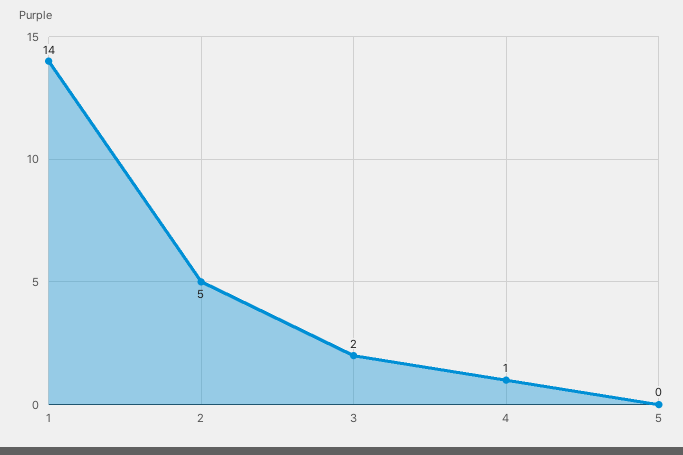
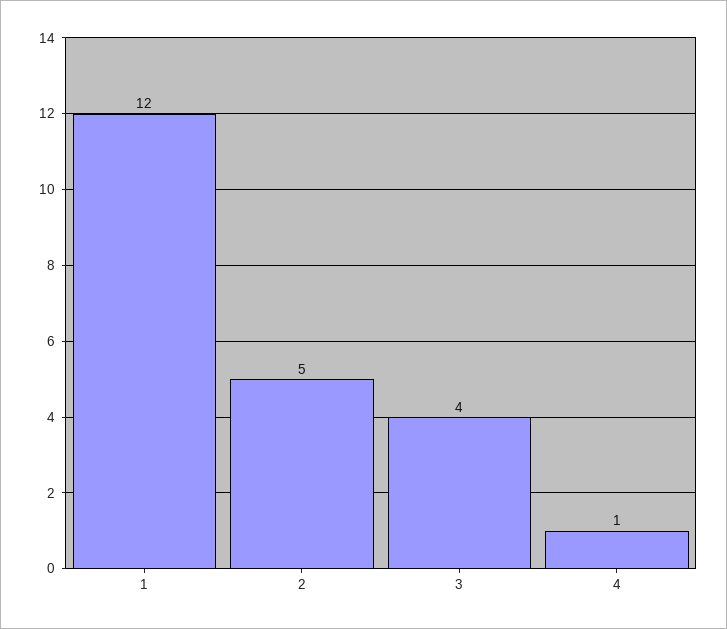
  {
-   "1": 14,
+   "1": 12,
    "2": 5,
-   "3": 2,
+   "3": 4,
-   "4": 1,
+   "4": 1
-   "5": 0
  }

